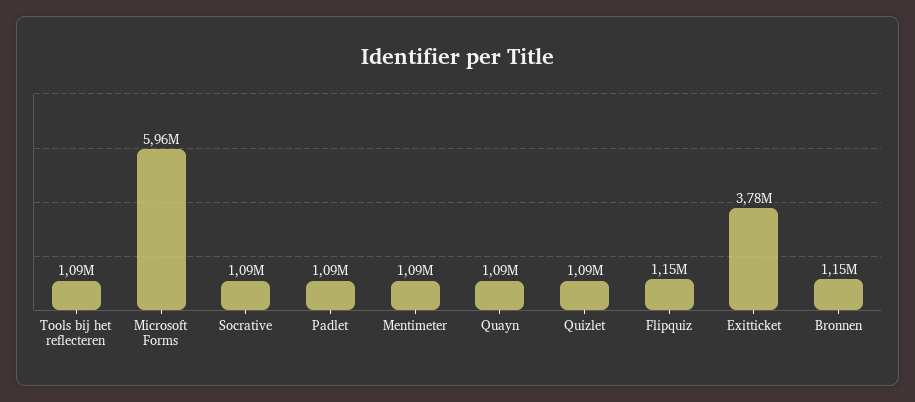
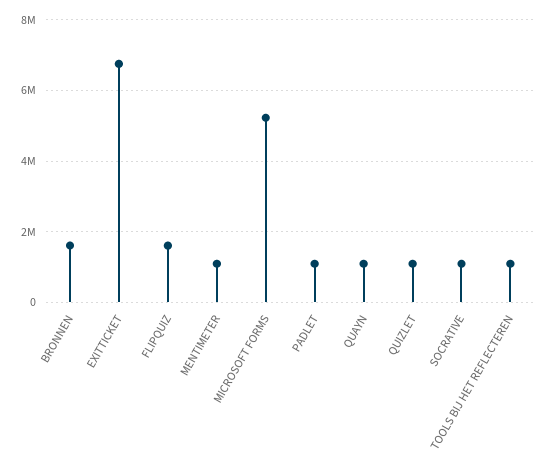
  {
    "Tools bij het reflecteren": 1090000,
-   "Microsoft Forms": 5960000,
+   "Microsoft Forms": 5200000,
    "Socrative": 1090000,
    "Padlet": 1090000,
    "Mentimeter": 1090000,
    "Quayn": 1090000,
    "Quizlet": 1090000,
-   "Flipquiz": 1150000,
+   "Flipquiz": 1600000,
-   "Exitticket": 3780000,
+   "Exitticket": 6800000,
-   "Bronnen": 1150000
+   "Bronnen": 1600000
  }

